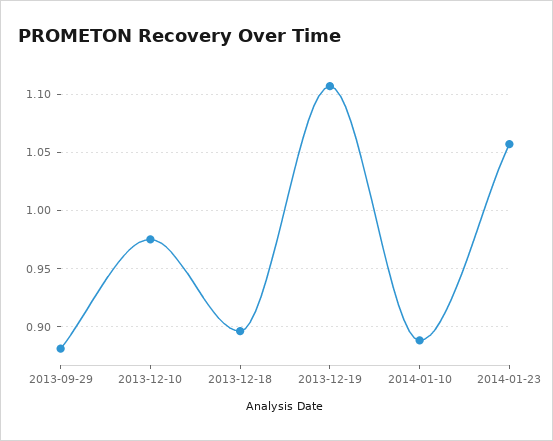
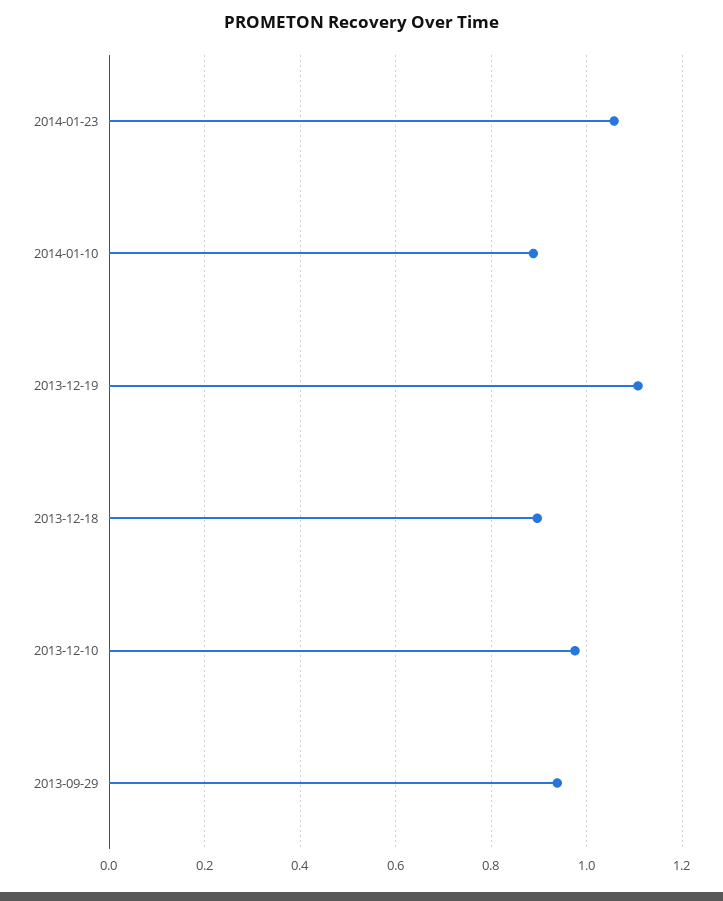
  {
-   "2013-09-29": 0.88,
+   "2013-09-29": 0.94,
    "2013-12-10": 0.98,
    "2013-12-18": 0.9,
    "2013-12-19": 1.11,
    "2014-01-10": 0.89,
    "2014-01-23": 1.06
  }

